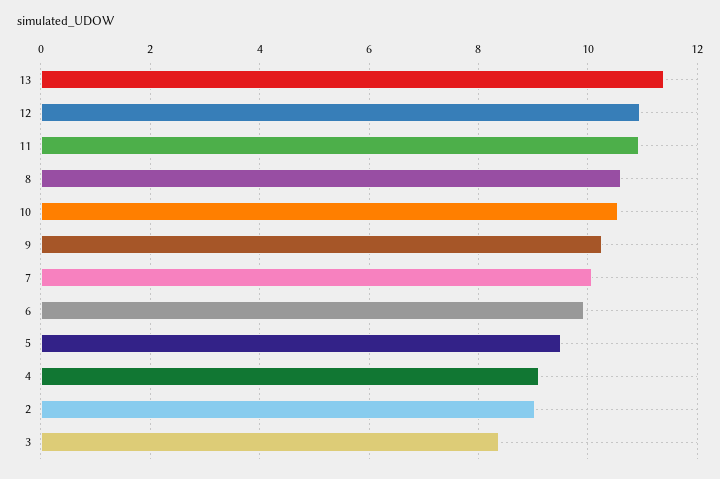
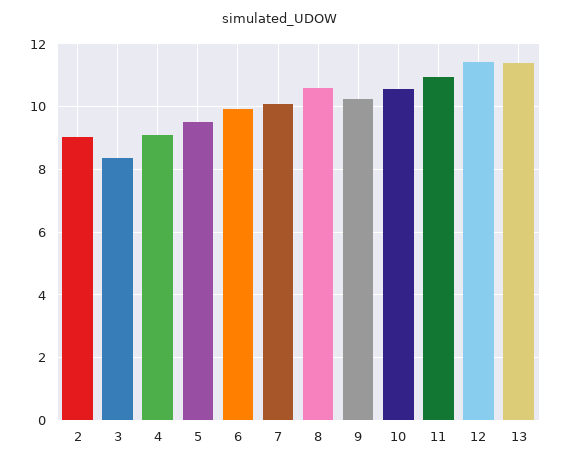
  {
    "13": 11.4,
-   "12": 11,
+   "12": 11.4,
    "11": 11,
    "8": 10.6,
    "10": 10.6,
    "9": 10.2,
    "7": 10,
    "6": 10,
    "5": 9.6,
    "4": 9.2,
    "2": 9,
    "3": 8.4
  }

